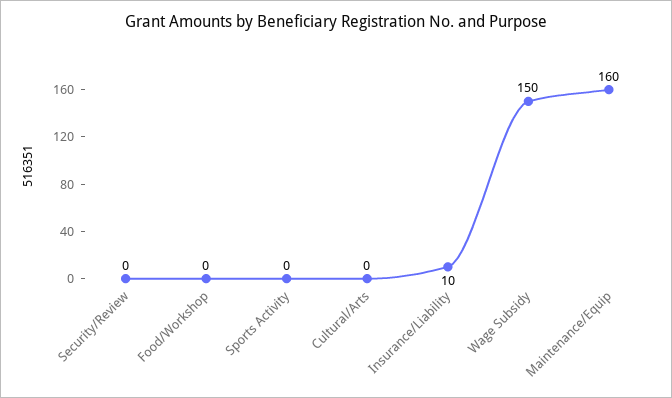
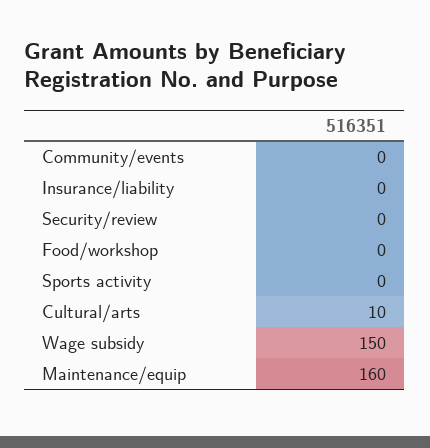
  {
    "Security/Review": 0,
    "Food/Workshop": 0,
    "Sports Activity": 0,
-   "Cultural/Arts": 0,
+   "Cultural/Arts": 10,
-   "Insurance/Liability": 10,
+   "Insurance/Liability": 0,
    "Wage Subsidy": 150,
-   "Maintenance/Equip": 160
+   "Maintenance/Equip": 160,
+   "Community/events": 0
  }

